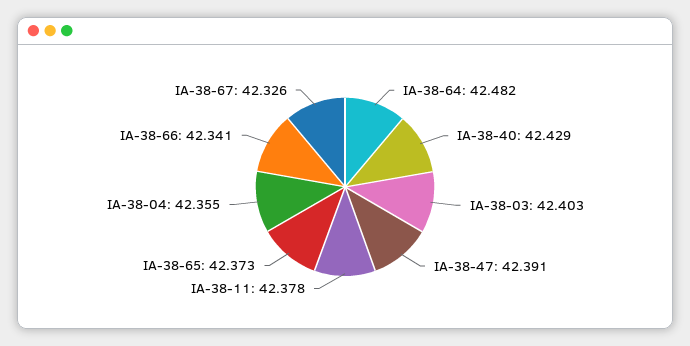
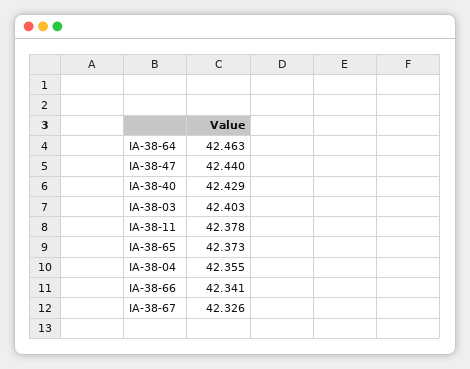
  {
-   "IA-38-64": 42.482,
+   "IA-38-64": 42.463,
    "IA-38-40": 42.429,
    "IA-38-03": 42.403,
-   "IA-38-47": 42.391,
+   "IA-38-47": 42.44,
    "IA-38-11": 42.378,
    "IA-38-65": 42.373,
    "IA-38-04": 42.355,
    "IA-38-66": 42.341,
    "IA-38-67": 42.326
  }

